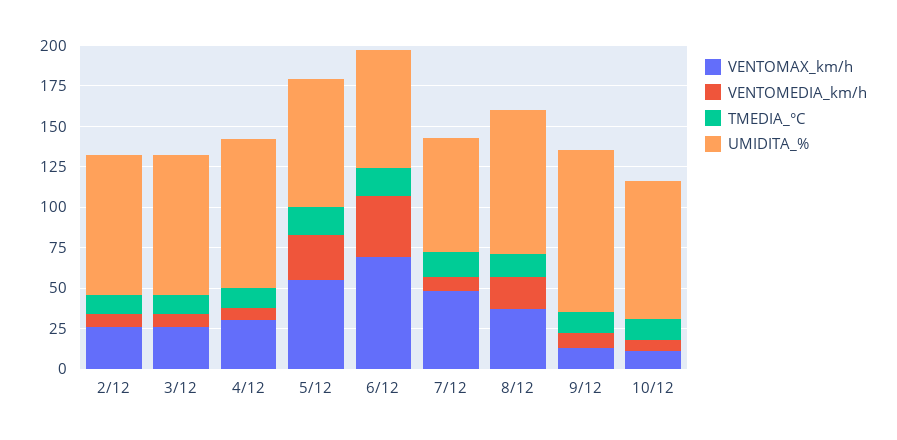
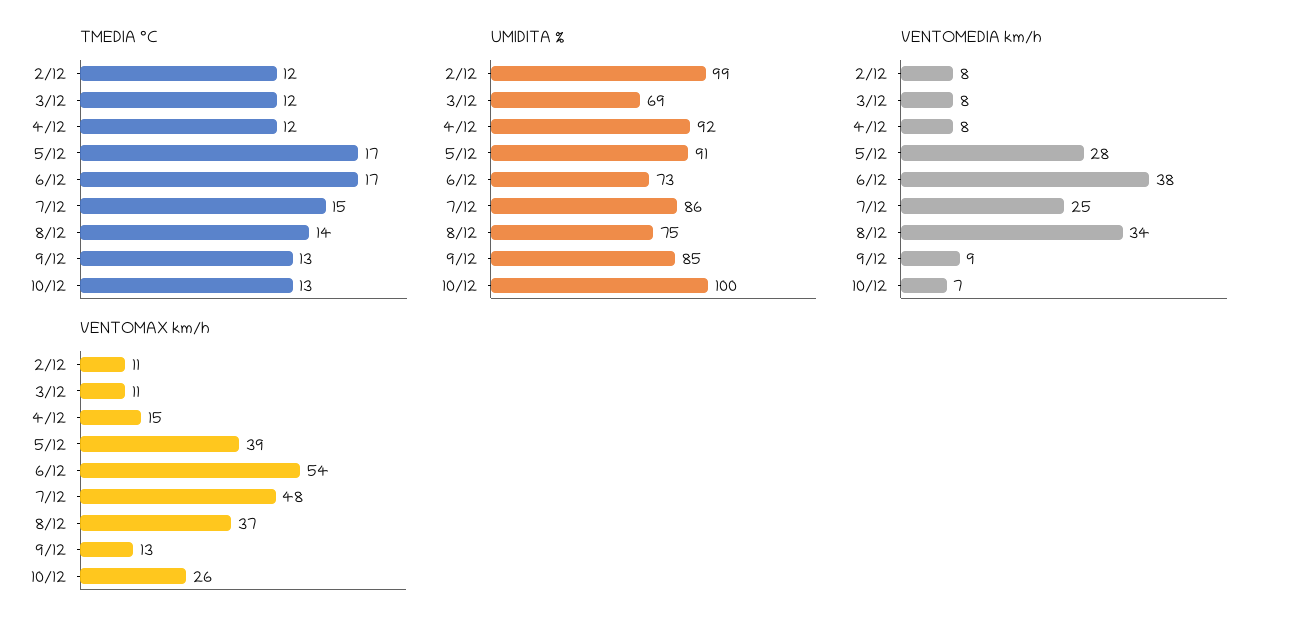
  {
    "VENTOMAX_km/h": {
-     "2/12": 25,
+     "2/12": 11,
-     "3/12": 25,
+     "3/12": 11,
-     "4/12": 30,
+     "4/12": 15,
-     "5/12": 55,
+     "5/12": 39,
-     "6/12": 70,
+     "6/12": 54,
      "7/12": 48,
      "8/12": 37,
      "9/12": 13,
-     "10/12": 10
+     "10/12": 26
    },
    "VENTOMEDIA_km/h": {
      "2/12": 8,
      "3/12": 8,
      "4/12": 8,
      "5/12": 28,
      "6/12": 38,
-     "7/12": 10,
+     "7/12": 25,
-     "8/12": 20,
+     "8/12": 34,
      "9/12": 9,
      "10/12": 7
    },
    "TMEDIA_°C": {
      "2/12": 12,
      "3/12": 12,
      "4/12": 12,
      "5/12": 17,
      "6/12": 17,
      "7/12": 15,
      "8/12": 14,
      "9/12": 13,
      "10/12": 13
    },
    "UMIDITA_%": {
-     "2/12": 85,
+     "2/12": 99,
-     "3/12": 85,
+     "3/12": 69,
      "4/12": 92,
-     "5/12": 80,
+     "5/12": 91,
      "6/12": 73,
-     "7/12": 70,
+     "7/12": 86,
-     "8/12": 90,
+     "8/12": 75,
-     "9/12": 100,
+     "9/12": 85,
-     "10/12": 85
+     "10/12": 100
    }
  }

